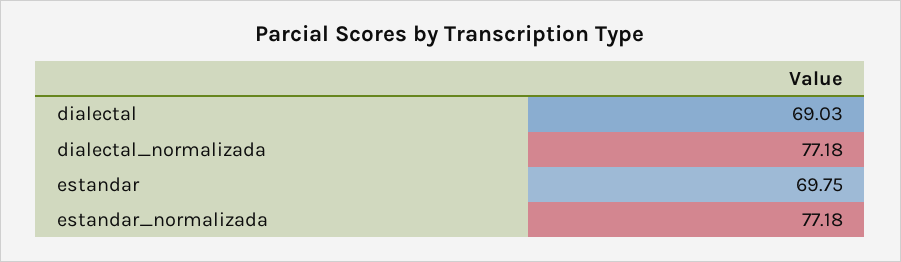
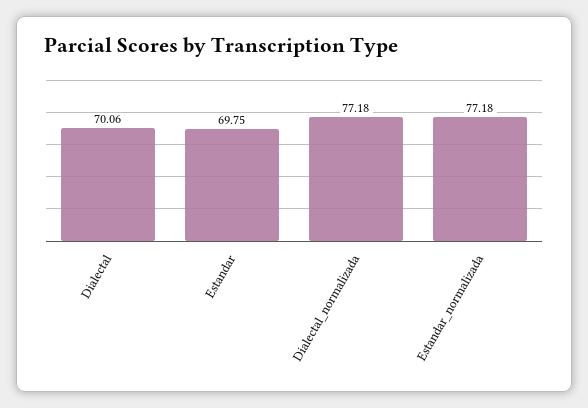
  {
-   "dialectal": 69.03,
+   "dialectal": 70.06,
    "dialectal_normalizada": 77.18,
    "estandar": 69.75,
    "estandar_normalizada": 77.18
  }

